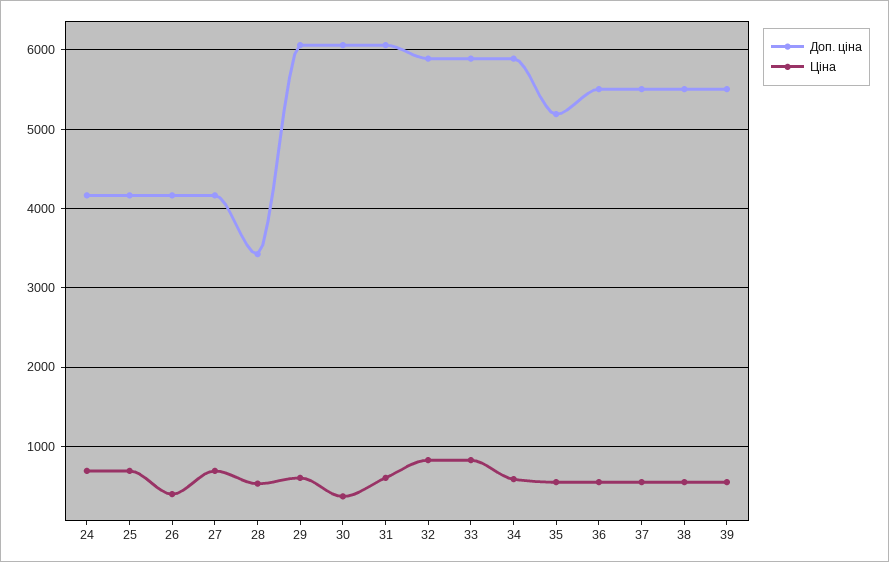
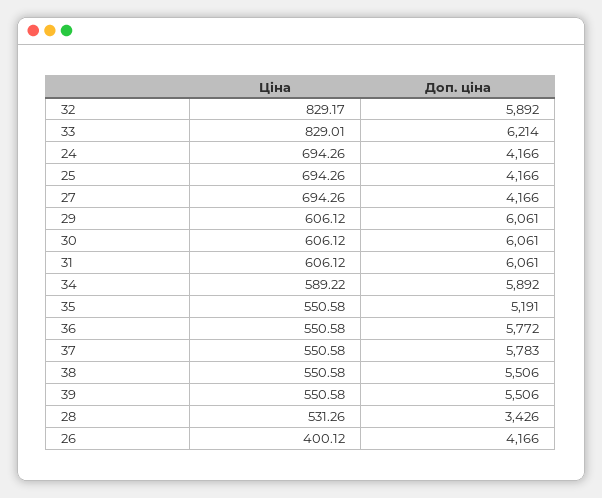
  {
    "Доп. ціна": {
      "24": 4166,
      "25": 4166,
      "26": 4166,
      "27": 4166,
      "28": 3426,
      "29": 6061,
      "30": 6061,
      "31": 6061,
      "32": 5892,
-     "33": 5900,
+     "33": 6214,
      "34": 5892,
      "35": 5191,
-     "36": 5500,
+     "36": 5772,
-     "37": 5500,
+     "37": 5783,
      "38": 5506,
      "39": 5506
    },
    "Ціна": {
      "24": 694.26,
      "25": 694.26,
      "26": 400.12,
      "27": 694.26,
      "28": 531.26,
      "29": 606.12,
-     "30": 400,
+     "30": 606.12,
      "31": 606.12,
      "32": 829.17,
      "33": 829.01,
      "34": 589.22,
      "35": 550.58,
      "36": 550.58,
      "37": 550.58,
      "38": 550.58,
      "39": 550.58
    }
  }

